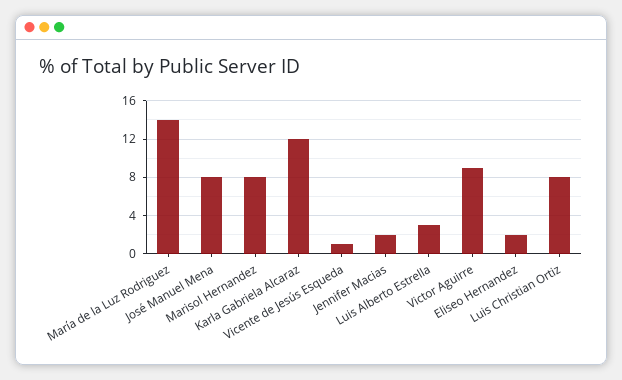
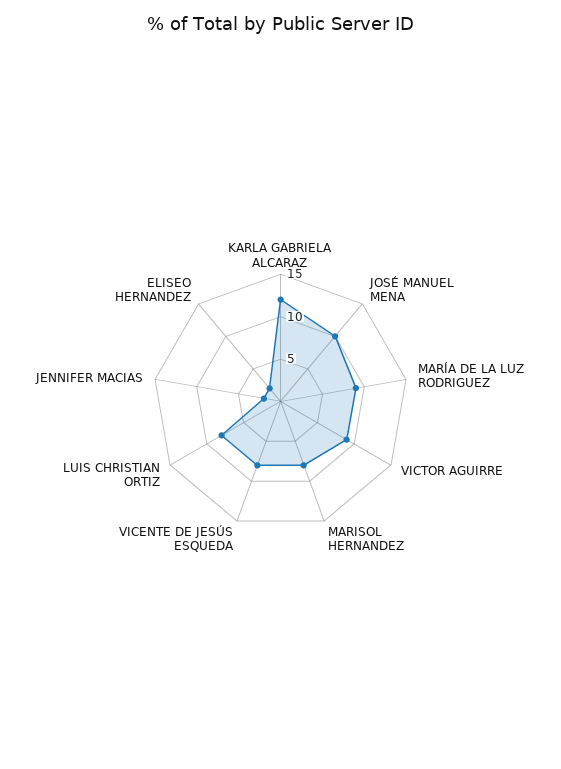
  {
-   "María de la Luz Rodriguez": 14,
+   "María de la Luz Rodriguez": 9,
-   "José Manuel Mena": 8,
+   "José Manuel Mena": 10,
    "Marisol Hernandez": 8,
    "Karla Gabriela Alcaraz": 12,
-   "Vicente de Jesús Esqueda": 1,
+   "Vicente de Jesús Esqueda": 8,
    "Jennifer Macias": 2,
-   "Luis Alberto Estrella": 3,
    "Victor Aguirre": 9,
    "Eliseo Hernandez": 2,
    "Luis Christian Ortiz": 8
  }

